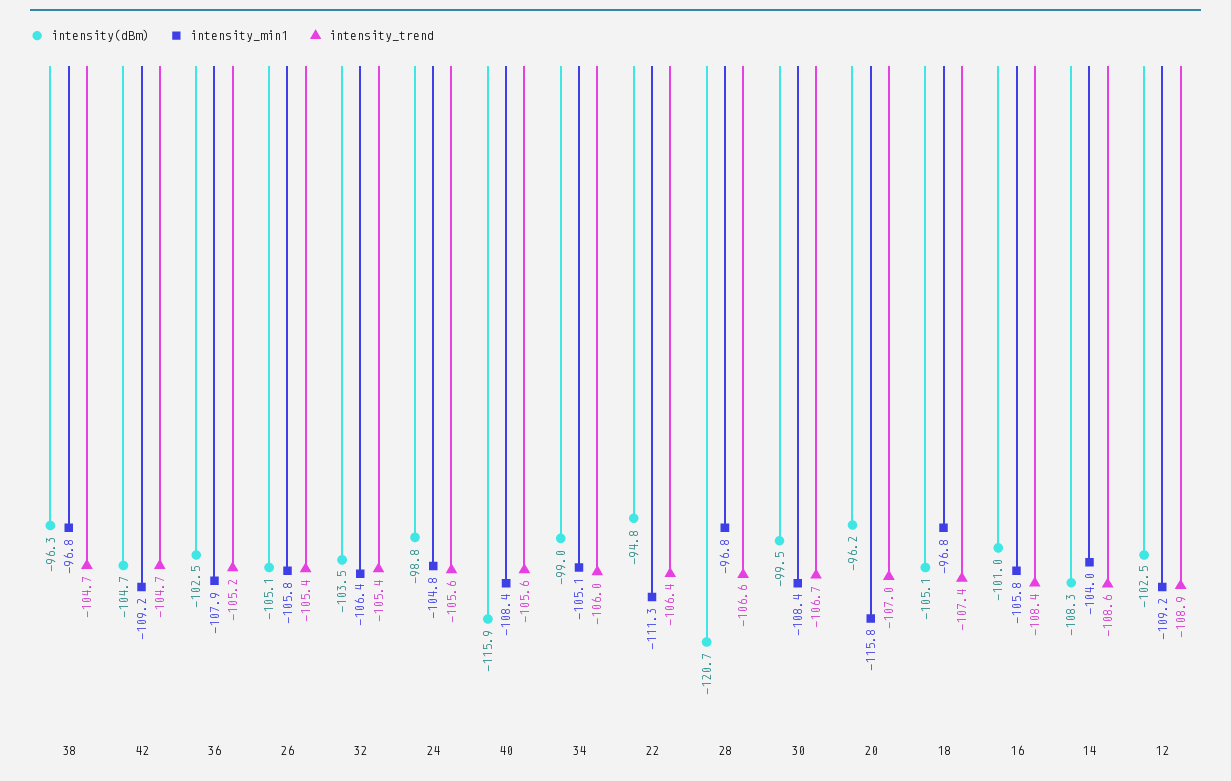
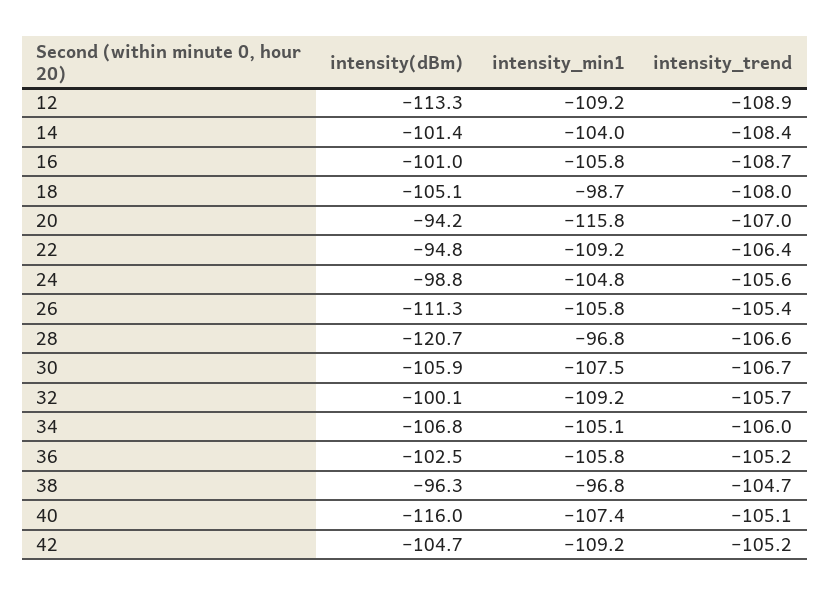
  {
    "intensity(dBm)": {
      "38": -96.3,
      "42": -104.7,
      "36": -102.5,
-     "26": -105.1,
+     "26": -111.3,
-     "32": -103.5,
+     "32": -100.1,
      "24": -98.8,
-     "40": -115.9,
+     "40": -116,
-     "34": -99,
+     "34": -106.8,
      "22": -94.8,
      "28": -120.7,
-     "30": -99.5,
+     "30": -105.9,
-     "20": -96.2,
+     "20": -94.2,
      "18": -105.1,
      "16": -101,
-     "14": -108.3,
+     "14": -101.4,
-     "12": -102.5
+     "12": -113.3
    },
    "intensity_min1": {
      "38": -96.8,
      "42": -109.2,
-     "36": -107.9,
+     "36": -105.8,
      "26": -105.8,
-     "32": -106.4,
+     "32": -109.2,
      "24": -104.8,
-     "40": -108.4,
+     "40": -107.4,
      "34": -105.1,
-     "22": -111.3,
+     "22": -109.2,
      "28": -96.8,
-     "30": -108.4,
+     "30": -107.5,
      "20": -115.8,
-     "18": -96.8,
+     "18": -98.7,
      "16": -105.8,
      "14": -104,
      "12": -109.2
    },
    "intensity_trend": {
      "38": -104.7,
-     "42": -104.7,
+     "42": -105.2,
      "36": -105.2,
      "26": -105.4,
-     "32": -105.4,
+     "32": -105.7,
      "24": -105.6,
-     "40": -105.6,
+     "40": -105.1,
      "34": -106,
      "22": -106.4,
      "28": -106.6,
      "30": -106.7,
      "20": -107,
-     "18": -107.4,
+     "18": -108,
-     "16": -108.4,
+     "16": -108.7,
-     "14": -108.6,
+     "14": -108.4,
      "12": -108.9
    }
  }

